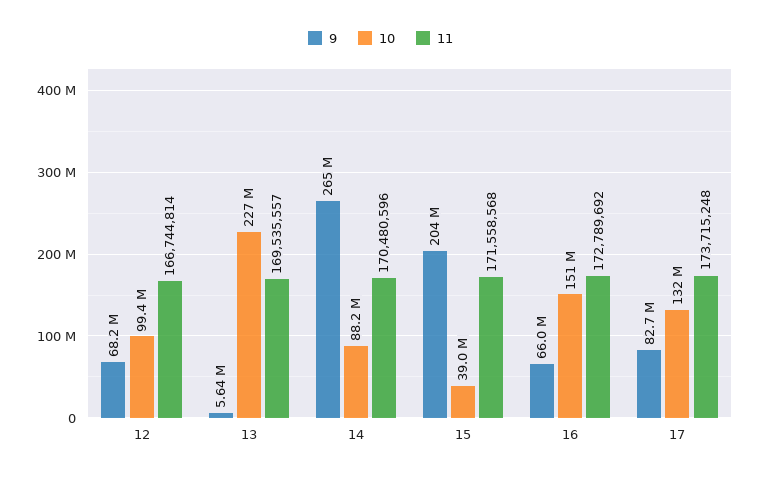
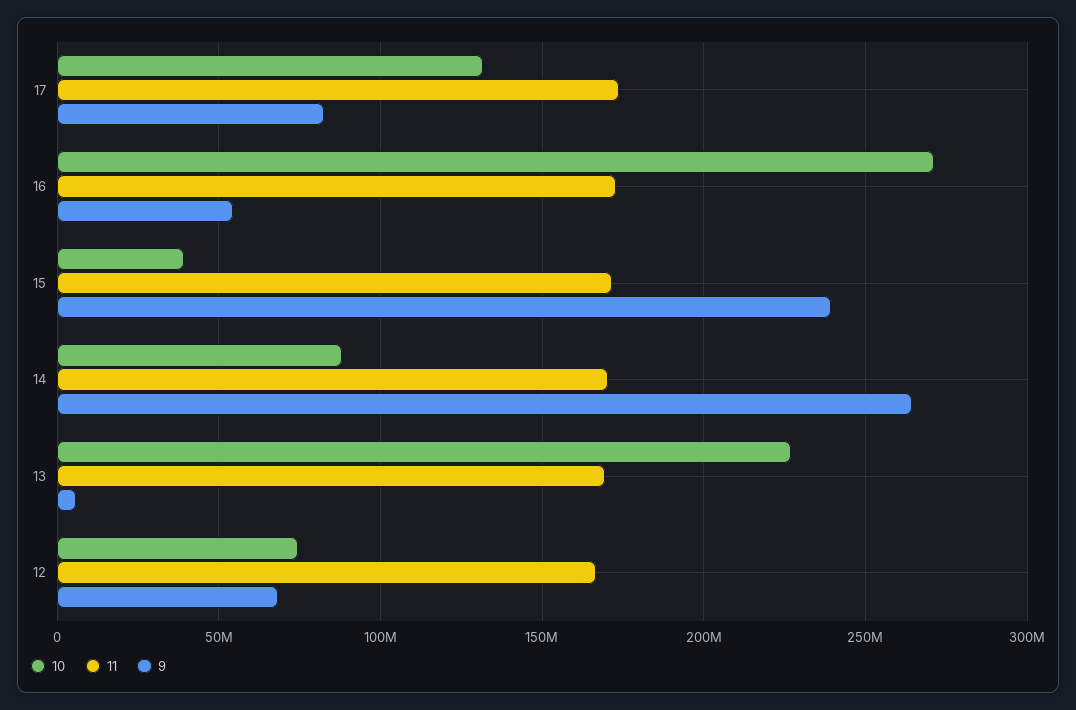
  {
    "9": {
      "12": 68200000,
      "13": 5640000,
      "14": 265000000,
-     "15": 204000000,
+     "15": 240000000,
-     "16": 66000000,
+     "16": 55000000,
      "17": 82700000
    },
    "10": {
-     "12": 99400000,
+     "12": 75000000,
      "13": 227000000,
      "14": 88200000,
      "15": 39000000,
-     "16": 151000000,
+     "16": 270000000,
      "17": 132000000
    },
    "11": {
      "12": 166744814,
      "13": 169535557,
      "14": 170480596,
      "15": 171558568,
      "16": 172789692,
      "17": 173715248
    }
  }

